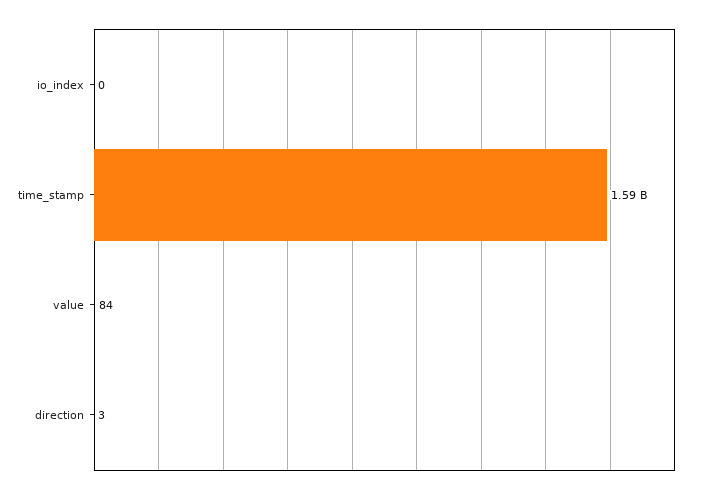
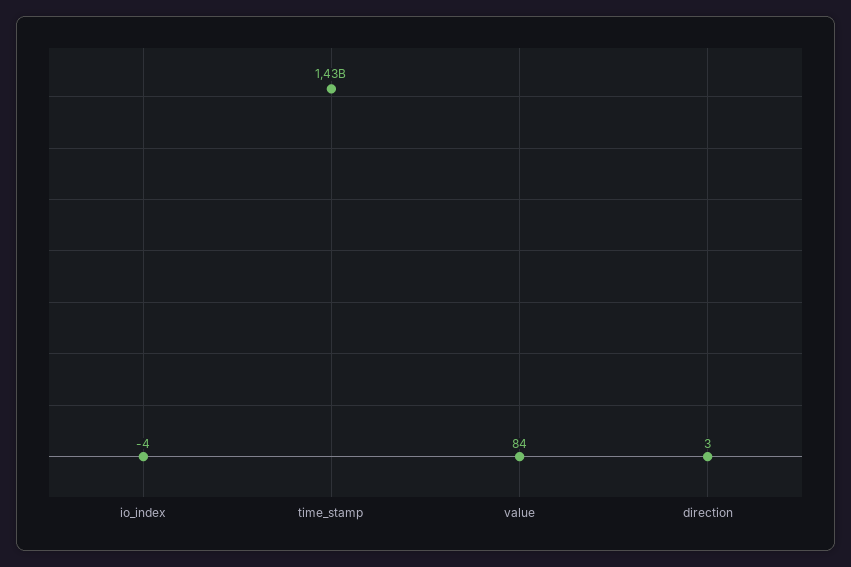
  {
-   "io_index": 0,
+   "io_index": -4,
-   "time_stamp": 1590000000,
+   "time_stamp": 1430000000,
    "value": 84,
    "direction": 3
  }

